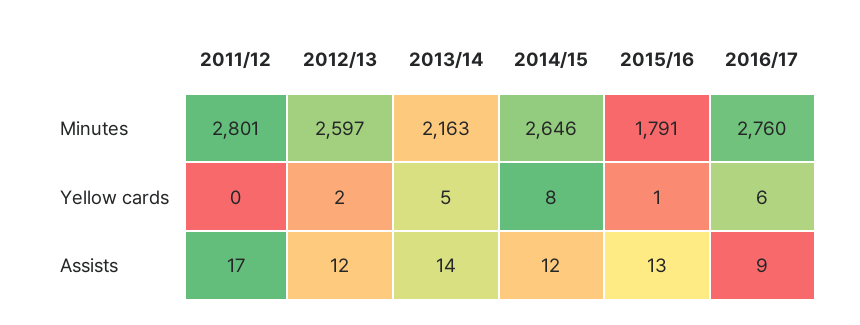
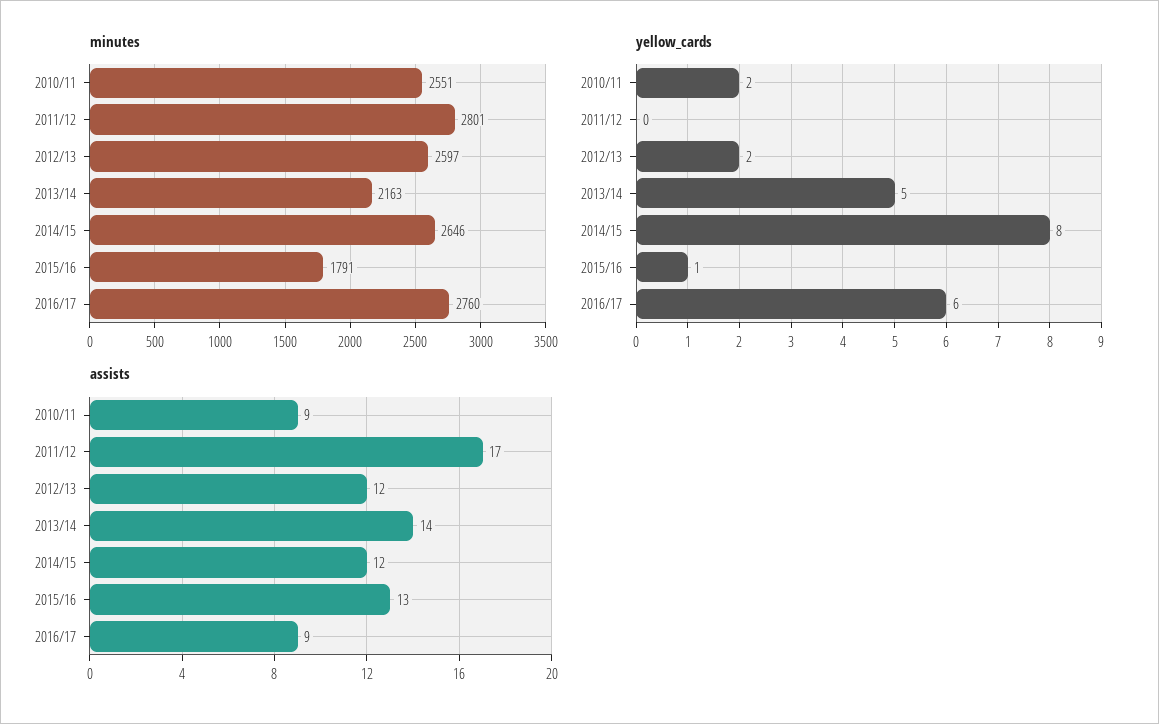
  {
    "Minutes": {
      "2011/12": 2801,
      "2012/13": 2597,
      "2013/14": 2163,
      "2014/15": 2646,
      "2015/16": 1791,
-     "2016/17": 2760
+     "2016/17": 2760,
+     "2010/11": 2551
    },
    "Yellow cards": {
      "2011/12": 0,
      "2012/13": 2,
      "2013/14": 5,
      "2014/15": 8,
      "2015/16": 1,
-     "2016/17": 6
+     "2016/17": 6,
+     "2010/11": 2
    },
    "Assists": {
      "2011/12": 17,
      "2012/13": 12,
      "2013/14": 14,
      "2014/15": 12,
      "2015/16": 13,
-     "2016/17": 9
+     "2016/17": 9,
+     "2010/11": 9
    }
  }

